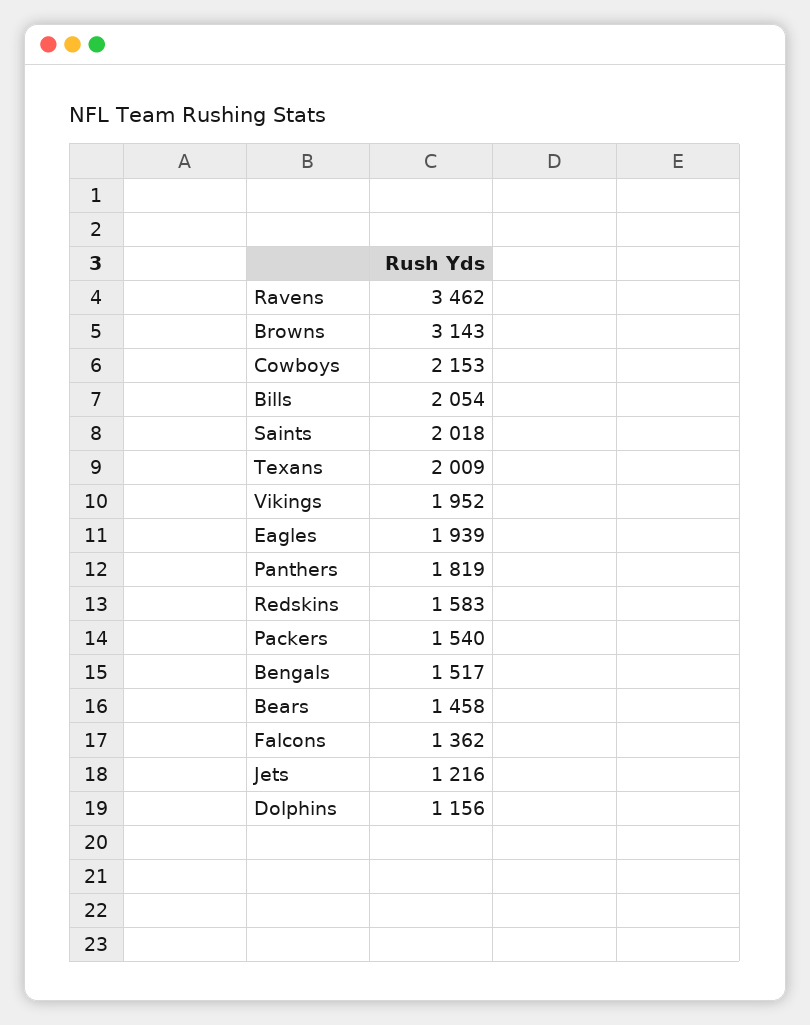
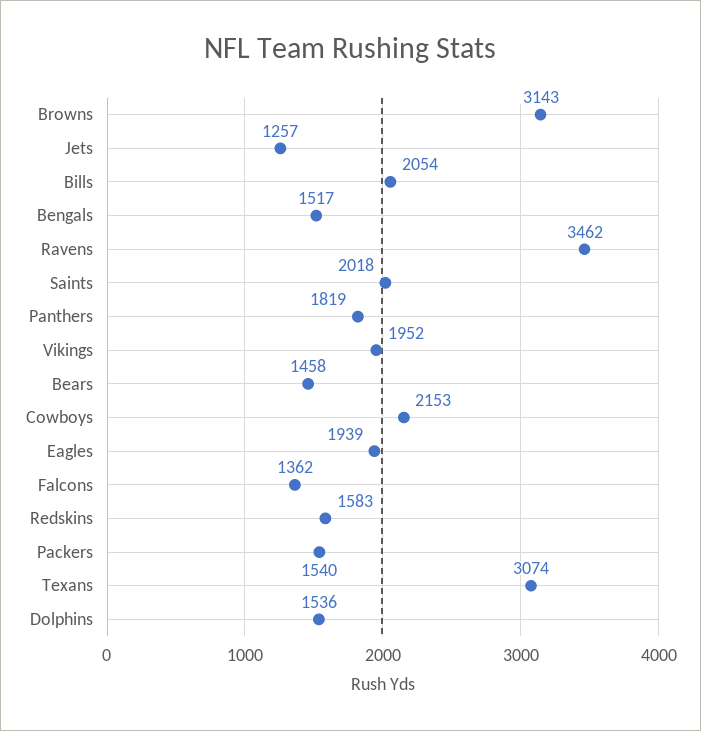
  {
    "Ravens": 3462,
    "Browns": 3143,
    "Cowboys": 2153,
    "Bills": 2054,
    "Saints": 2018,
-   "Texans": 2009,
+   "Texans": 3074,
    "Vikings": 1952,
    "Eagles": 1939,
    "Panthers": 1819,
    "Redskins": 1583,
    "Packers": 1540,
    "Bengals": 1517,
    "Bears": 1458,
    "Falcons": 1362,
-   "Jets": 1216,
+   "Jets": 1257,
-   "Dolphins": 1156
+   "Dolphins": 1536
  }

